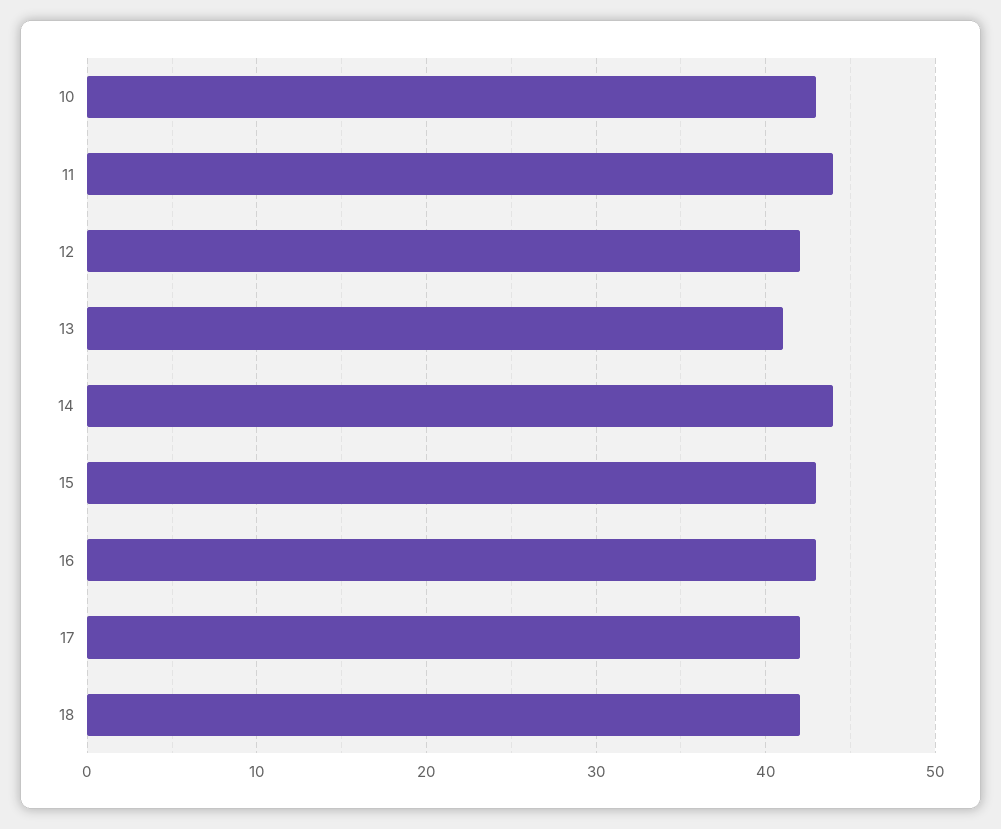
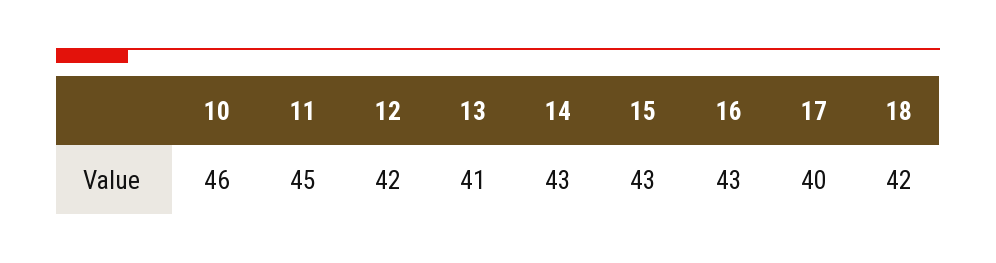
  {
-   "10": 43,
+   "10": 46,
-   "11": 44,
+   "11": 45,
    "12": 42,
    "13": 41,
-   "14": 44,
+   "14": 43,
    "15": 43,
    "16": 43,
-   "17": 42,
+   "17": 40,
    "18": 42
  }

